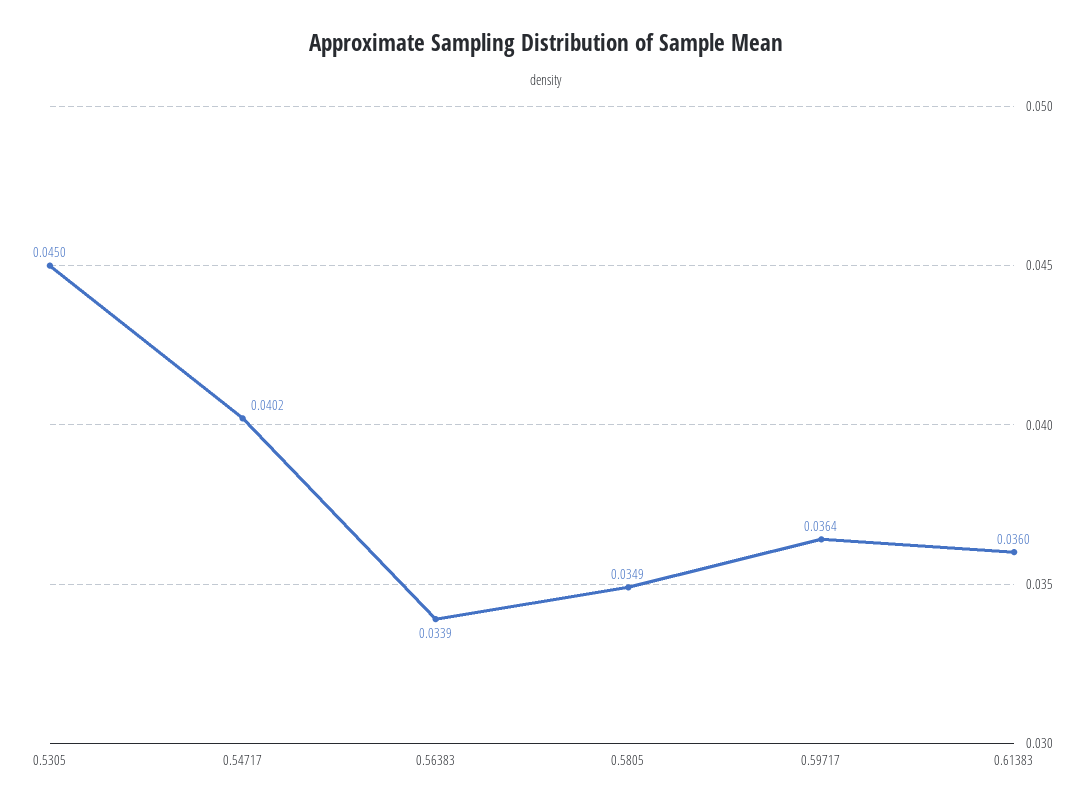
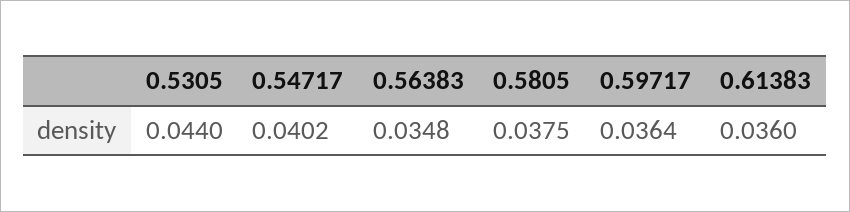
  {
-   "0.5305": 0.045,
+   "0.5305": 0.044,
    "0.54717": 0.0402,
-   "0.56383": 0.0339,
+   "0.56383": 0.0348,
-   "0.5805": 0.0349,
+   "0.5805": 0.0375,
    "0.59717": 0.0364,
    "0.61383": 0.036
  }

